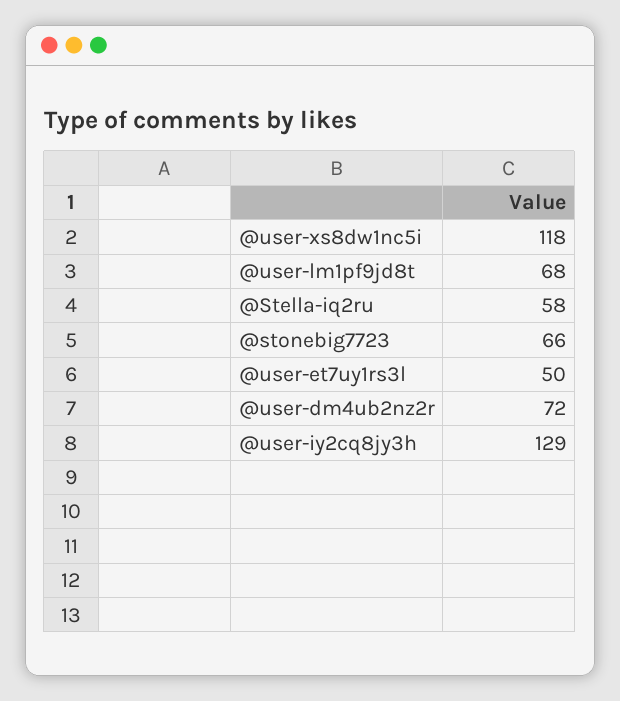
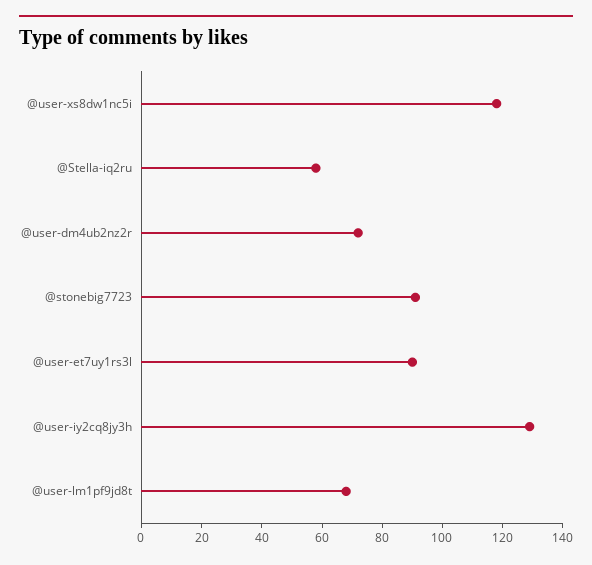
  {
    "@user-xs8dw1nc5i": 118,
    "@user-lm1pf9jd8t": 68,
    "@Stella-iq2ru": 58,
-   "@stonebig7723": 66,
+   "@stonebig7723": 90,
-   "@user-et7uy1rs3l": 50,
+   "@user-et7uy1rs3l": 90,
    "@user-dm4ub2nz2r": 72,
    "@user-iy2cq8jy3h": 129
  }

